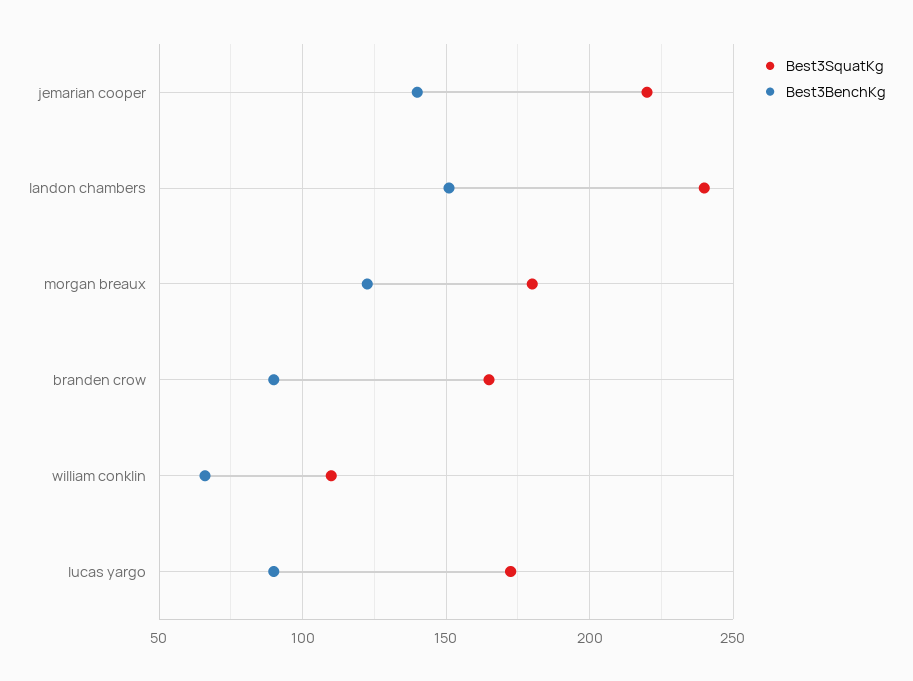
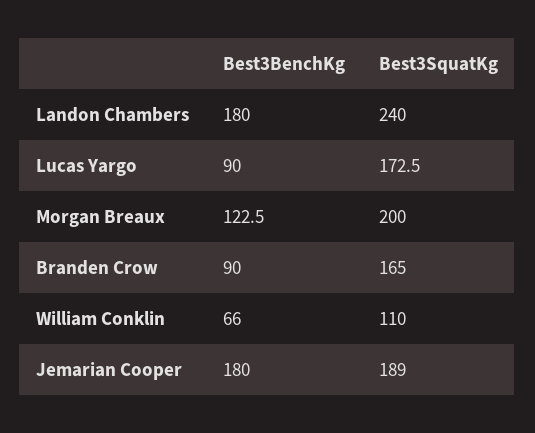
  {
    "Best3SquatKg": {
-     "jemarian cooper": 220,
+     "jemarian cooper": 189,
      "landon chambers": 240,
-     "morgan breaux": 180,
+     "morgan breaux": 200,
      "branden crow": 165,
      "william conklin": 110,
      "lucas yargo": 172.5
    },
    "Best3BenchKg": {
-     "jemarian cooper": 140,
+     "jemarian cooper": 180,
-     "landon chambers": 150,
+     "landon chambers": 180,
      "morgan breaux": 122.5,
      "branden crow": 90,
      "william conklin": 66,
      "lucas yargo": 90
    }
  }

